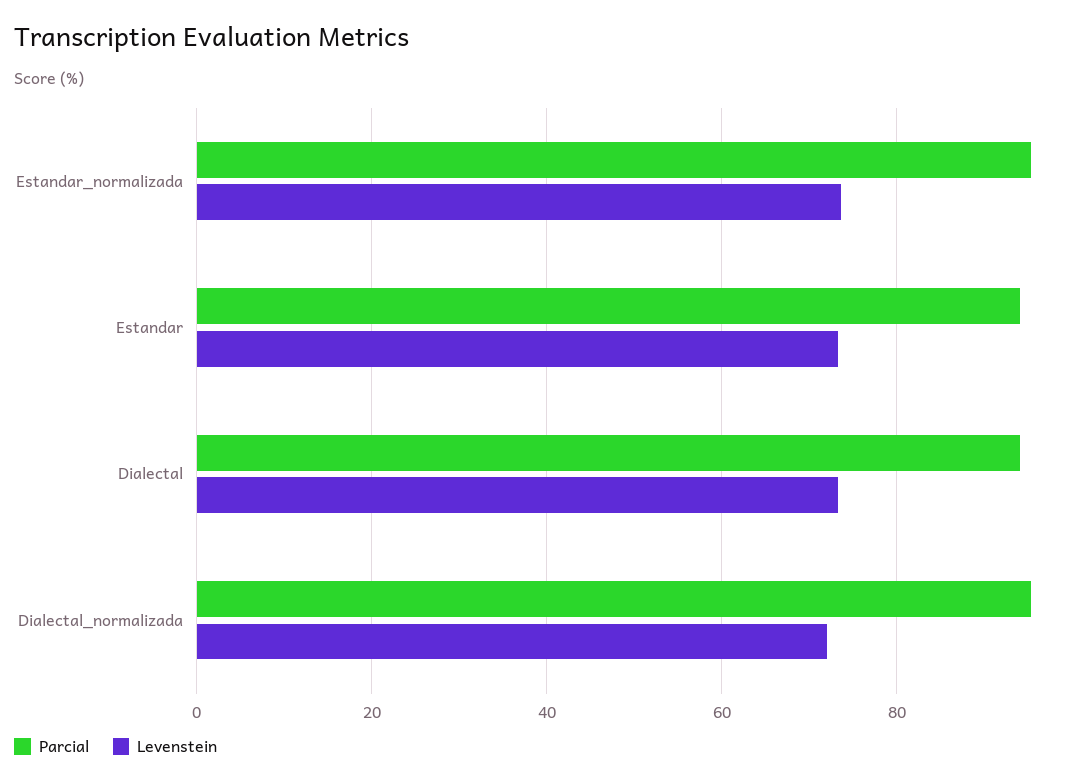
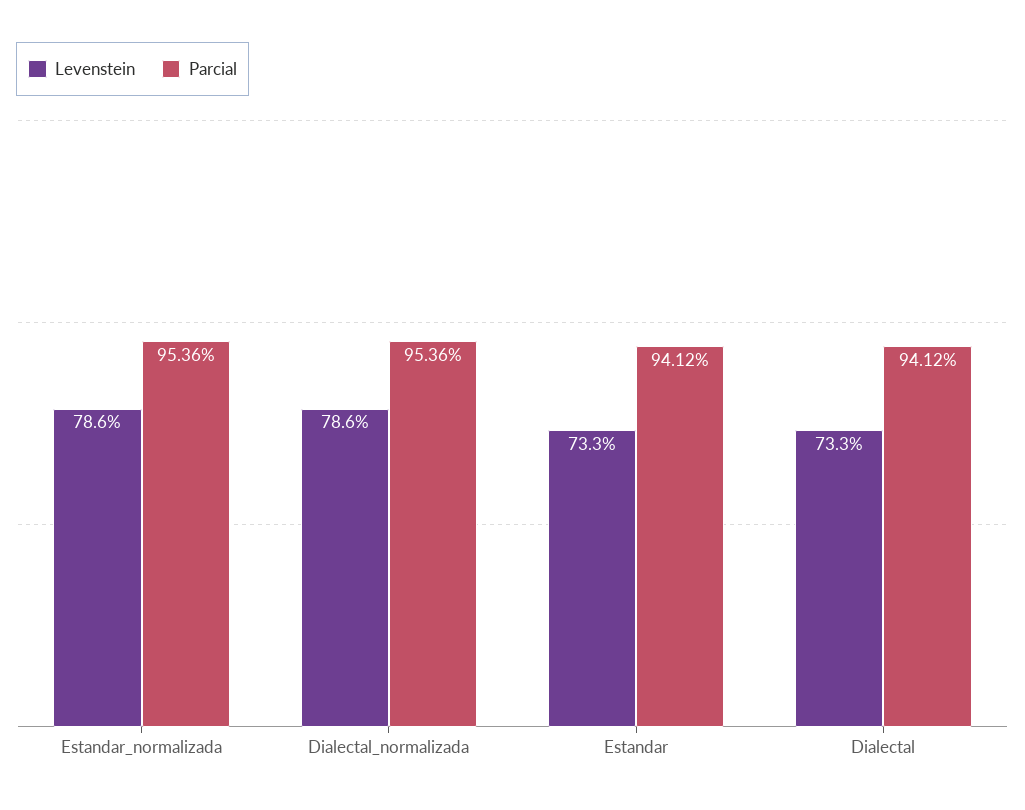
  {
    "Parcial": {
      "Estandar_normalizada": 95.36,
      "Estandar": 94.12,
      "Dialectal": 94.12,
      "Dialectal_normalizada": 95.36
    },
    "Levenstein": {
-     "Estandar_normalizada": 74,
+     "Estandar_normalizada": 78.6,
      "Estandar": 73.3,
      "Dialectal": 73.3,
-     "Dialectal_normalizada": 72
+     "Dialectal_normalizada": 78.6
    }
  }

